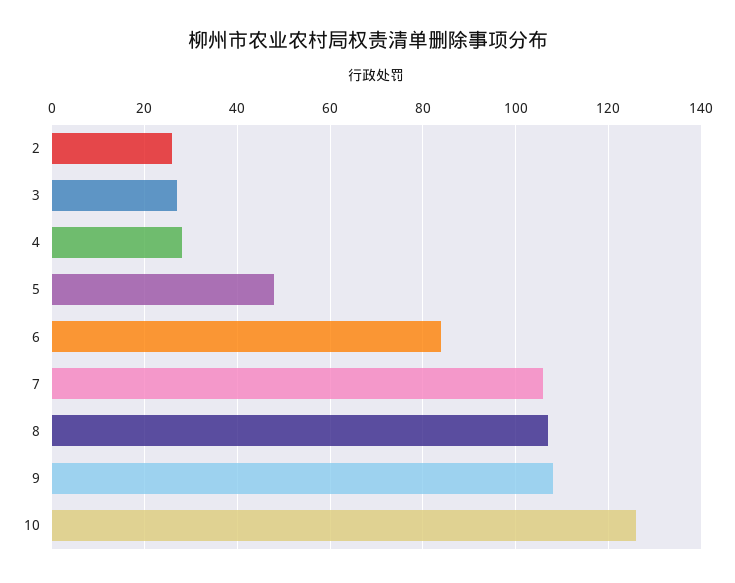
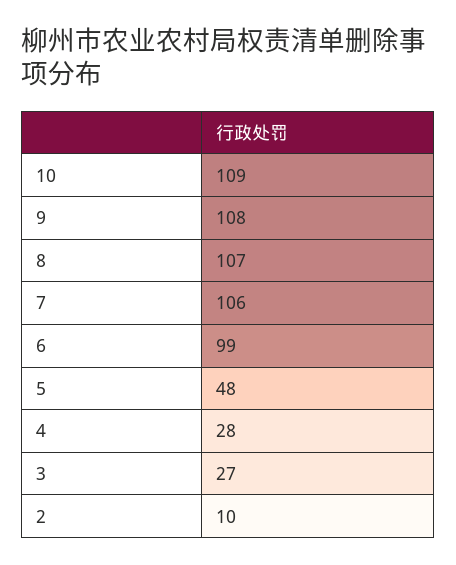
  {
-   "2": 25,
+   "2": 10,
    "3": 27,
    "4": 28,
    "5": 48,
-   "6": 85,
+   "6": 99,
    "7": 106,
    "8": 107,
    "9": 108,
-   "10": 125
+   "10": 109
  }

